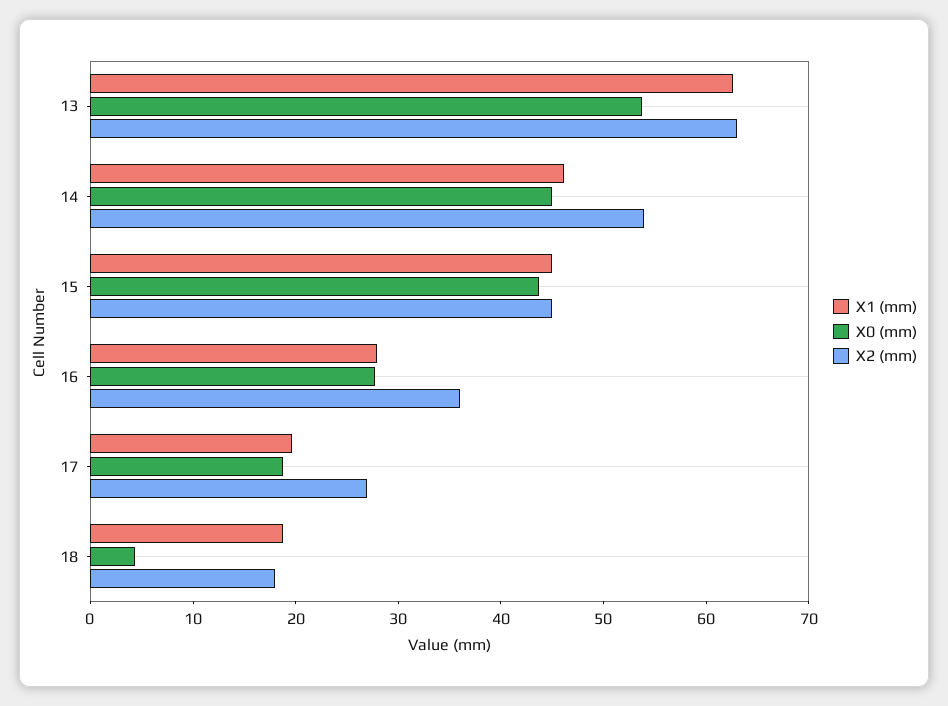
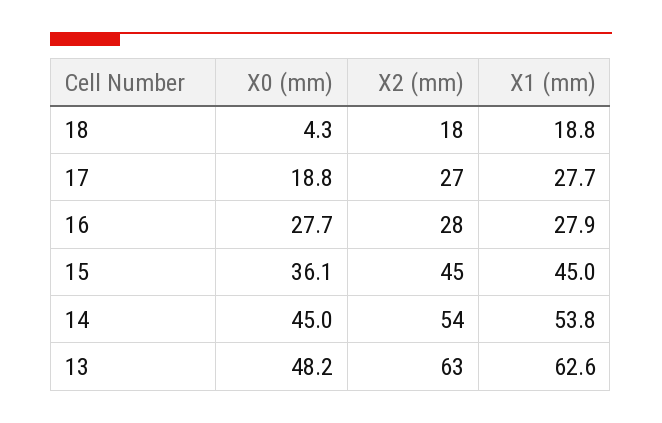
  {
    "X1 (mm)": {
      "13": 62.6,
-     "14": 46,
+     "14": 53.8,
      "15": 45,
      "16": 27.9,
-     "17": 20,
+     "17": 27.7,
      "18": 18.8
    },
    "X0 (mm)": {
-     "13": 54,
+     "13": 48.2,
      "14": 45,
-     "15": 44,
+     "15": 36.1,
      "16": 27.7,
      "17": 18.8,
      "18": 4.3
    },
    "X2 (mm)": {
      "13": 63,
      "14": 54,
      "15": 45,
-     "16": 36,
+     "16": 28,
      "17": 27,
      "18": 18
    }
  }

